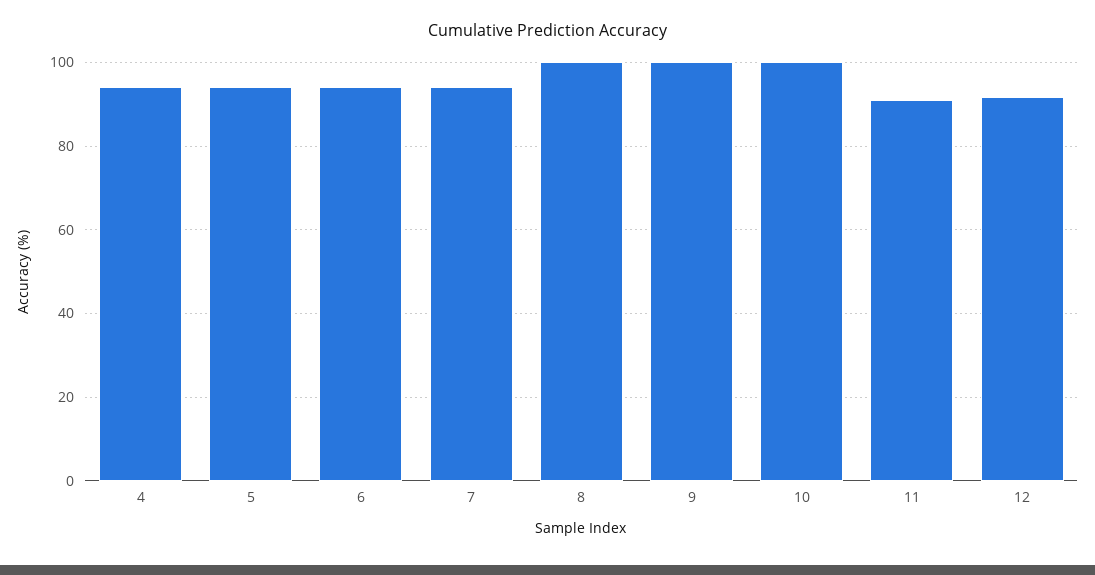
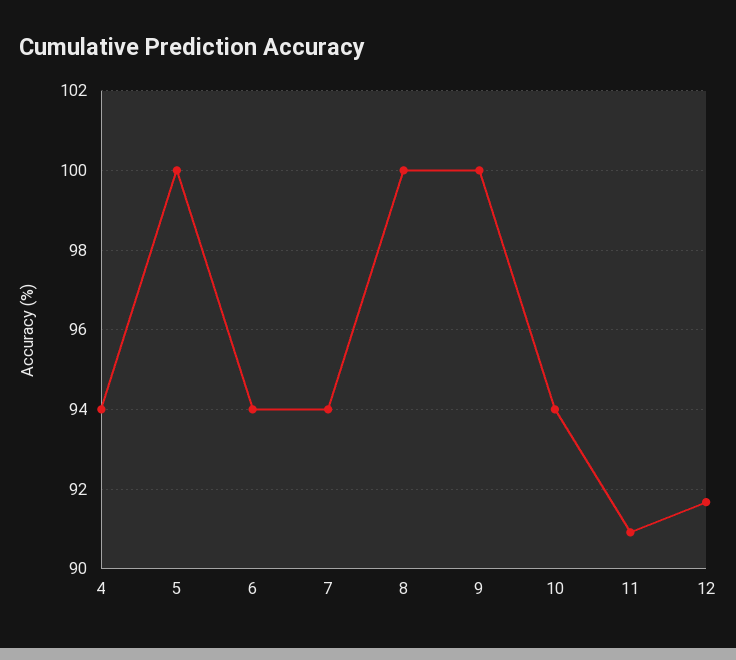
  {
    "4": 94,
-   "5": 94,
+   "5": 100,
    "6": 94,
    "7": 94,
    "8": 100,
    "9": 100,
-   "10": 100,
+   "10": 94,
    "11": 91,
    "12": 91.6
  }

